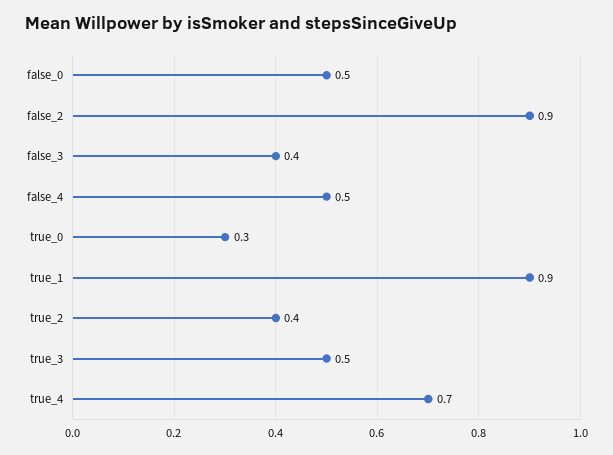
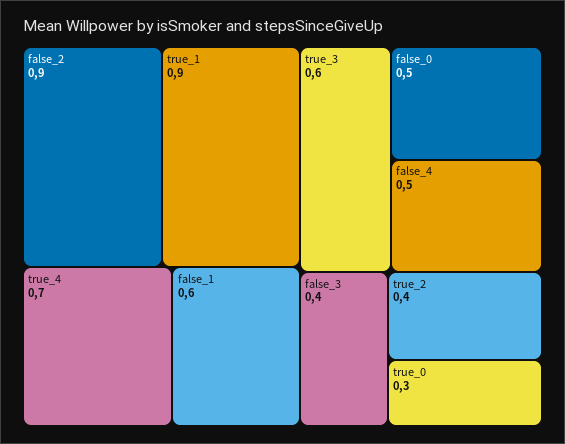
  {
    "false_0": 0.5,
    "false_2": 0.9,
    "false_3": 0.4,
    "false_4": 0.5,
    "true_0": 0.3,
    "true_1": 0.9,
    "true_2": 0.4,
-   "true_3": 0.5,
+   "true_3": 0.6,
-   "true_4": 0.7
+   "true_4": 0.7,
+   "false_1": 0.6
  }

